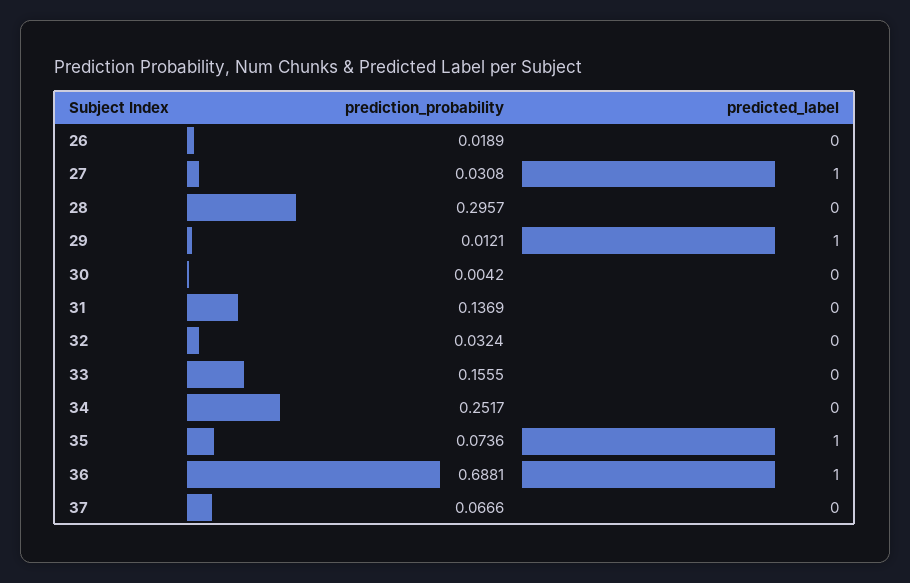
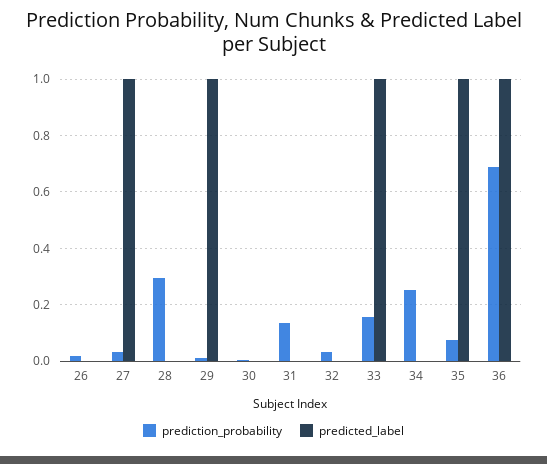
  {
    "prediction_probability": {
      "26": 0.0189,
      "27": 0.0308,
      "28": 0.2957,
      "29": 0.0121,
      "30": 0.0042,
      "31": 0.1369,
      "32": 0.0324,
      "33": 0.1555,
      "34": 0.2517,
      "35": 0.0736,
-     "36": 0.6881,
+     "36": 0.6881
-     "37": 0.0666
    },
    "predicted_label": {
      "26": 0,
      "27": 1,
      "28": 0,
      "29": 1,
      "30": 0,
      "31": 0,
      "32": 0,
-     "33": 0,
+     "33": 1,
      "34": 0,
      "35": 1,
-     "36": 1,
+     "36": 1
-     "37": 0
    }
  }

